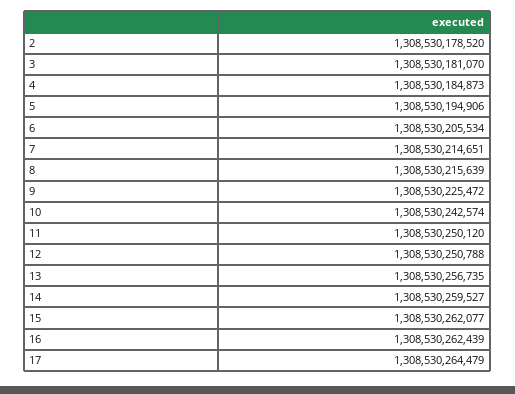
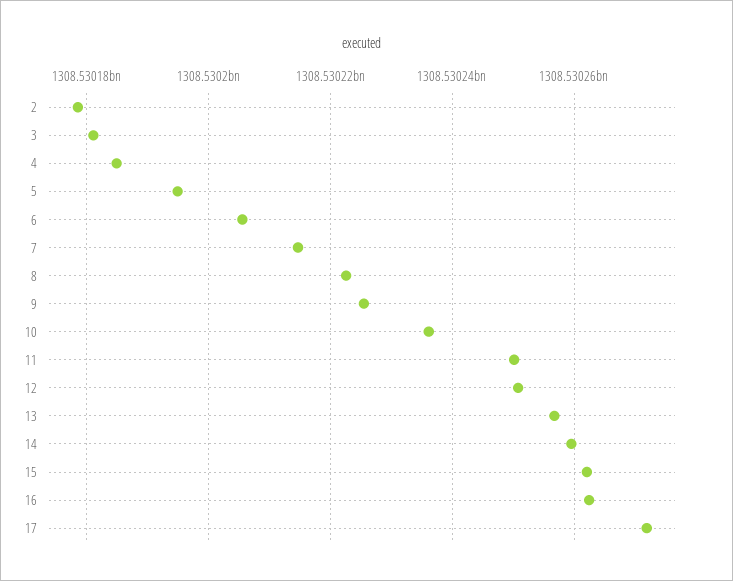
  {
    "2": 1308530178520,
    "3": 1308530181070,
    "4": 1308530184873,
    "5": 1308530194906,
    "6": 1308530205534,
    "7": 1308530214651,
-   "8": 1308530215639,
+   "8": 1308530222000,
    "9": 1308530225472,
-   "10": 1308530242574,
+   "10": 1308530236000,
    "11": 1308530250120,
    "12": 1308530250788,
    "13": 1308530256735,
    "14": 1308530259527,
    "15": 1308530262077,
    "16": 1308530262439,
-   "17": 1308530264479
+   "17": 1308530272000
  }

